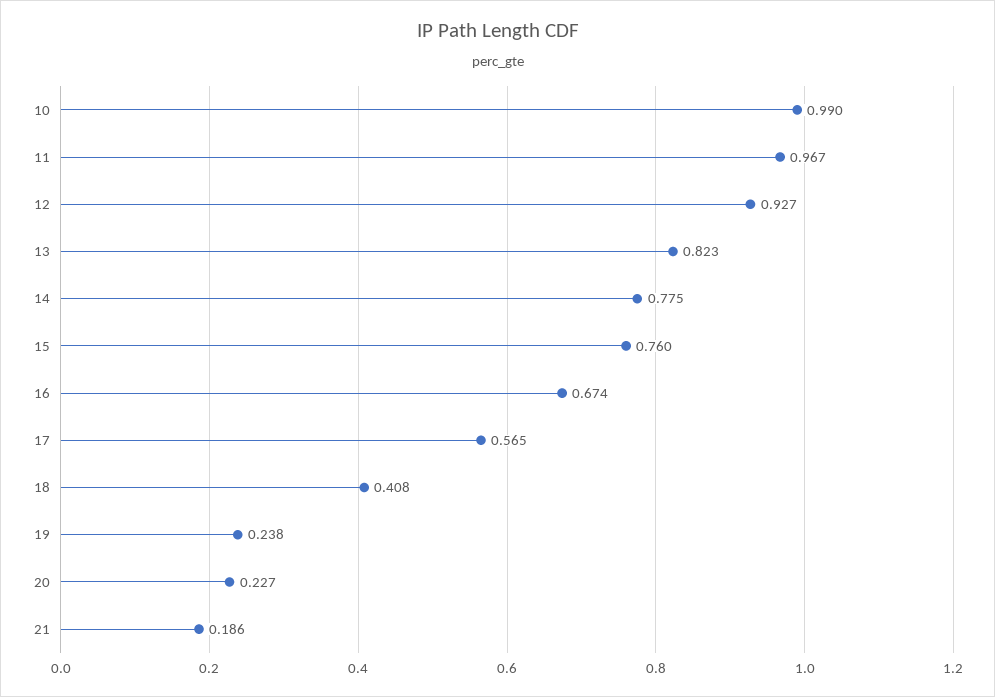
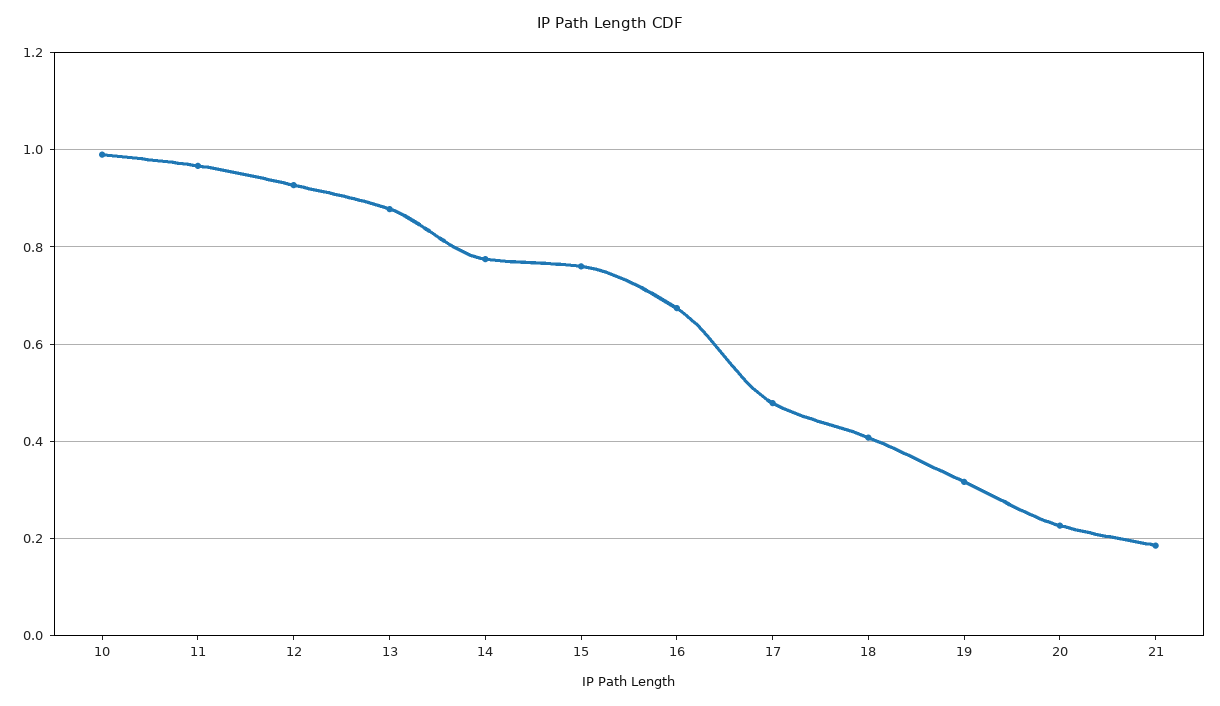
  {
    "10": 0.99,
    "11": 0.967,
    "12": 0.927,
-   "13": 0.823,
+   "13": 0.88,
    "14": 0.775,
    "15": 0.76,
    "16": 0.674,
-   "17": 0.565,
+   "17": 0.48,
    "18": 0.408,
-   "19": 0.238,
+   "19": 0.32,
    "20": 0.227,
    "21": 0.186
  }

